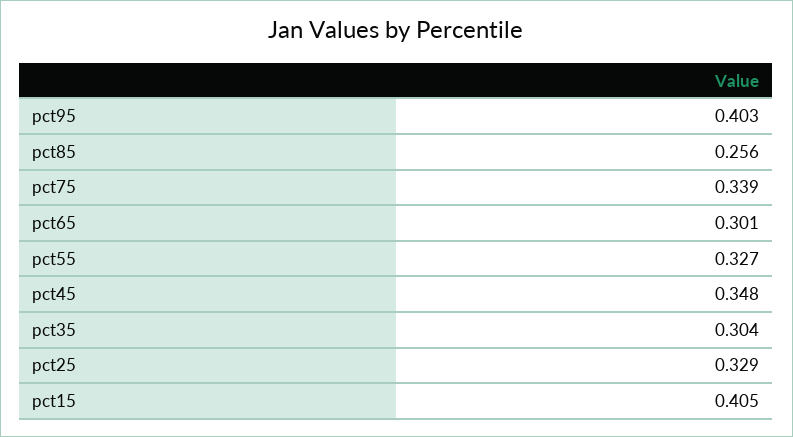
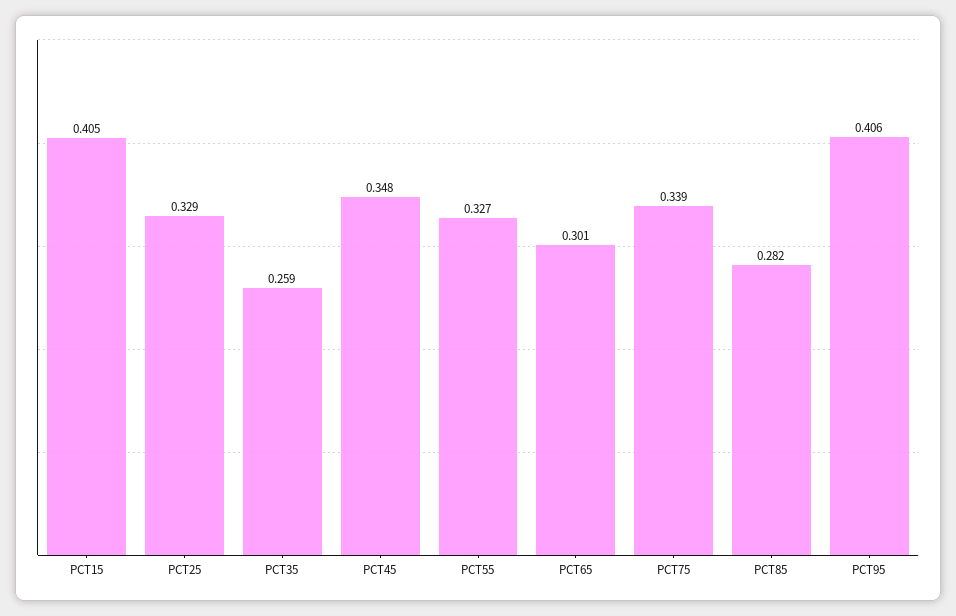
  {
-   "pct95": 0.403,
+   "pct95": 0.406,
-   "pct85": 0.256,
+   "pct85": 0.282,
    "pct75": 0.339,
    "pct65": 0.301,
    "pct55": 0.327,
    "pct45": 0.348,
-   "pct35": 0.304,
+   "pct35": 0.259,
    "pct25": 0.329,
    "pct15": 0.405
  }

